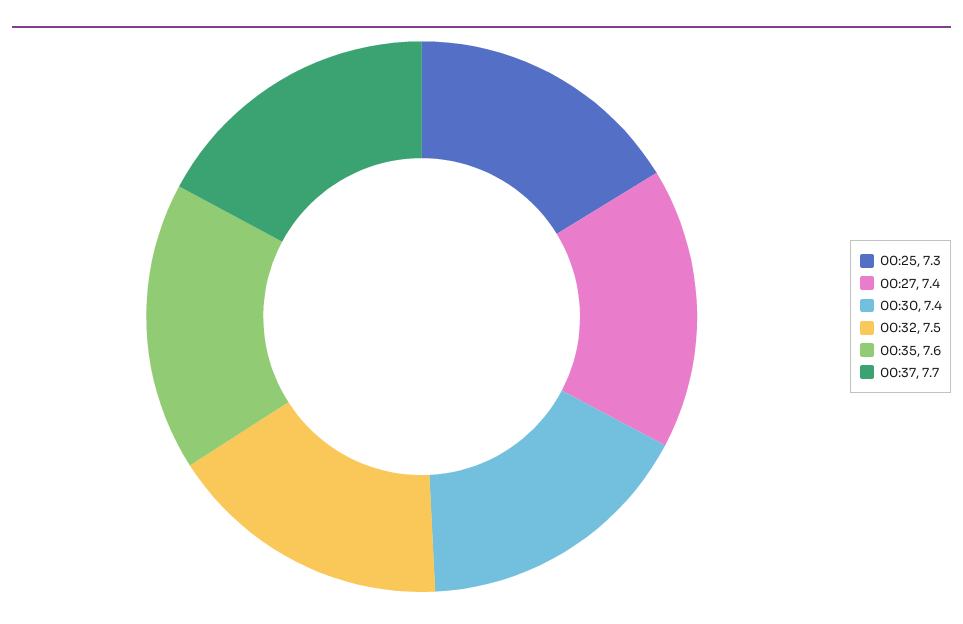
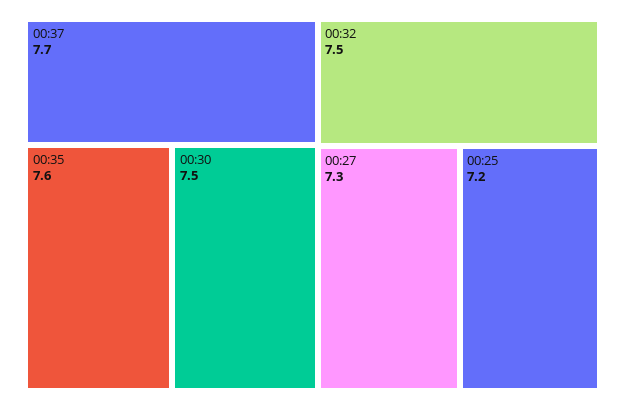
  {
-   "00:25": 7.3,
+   "00:25": 7.2,
-   "00:27": 7.4,
+   "00:27": 7.3,
-   "00:30": 7.4,
+   "00:30": 7.5,
    "00:32": 7.5,
    "00:35": 7.6,
    "00:37": 7.7
  }

